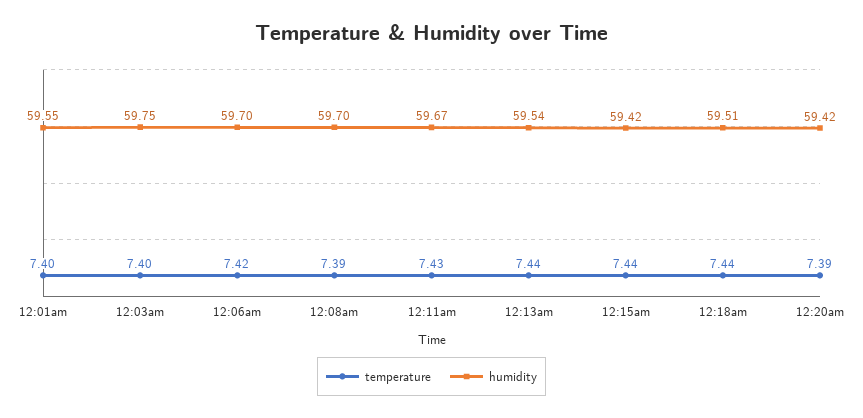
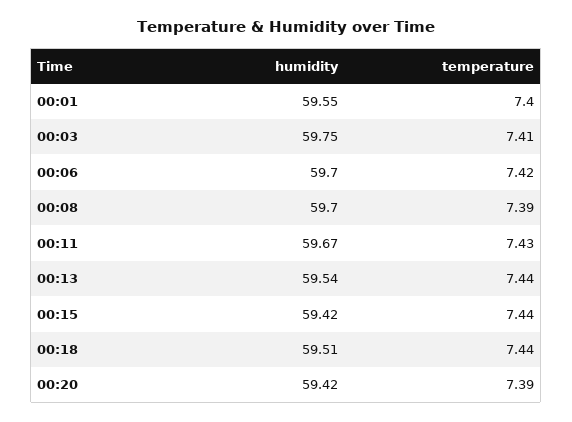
  {
    "temperature": {
      "12:01am": 7.4,
-     "12:03am": 7.4,
+     "12:03am": 7.41,
      "12:06am": 7.42,
      "12:08am": 7.39,
      "12:11am": 7.43,
      "12:13am": 7.44,
      "12:15am": 7.44,
      "12:18am": 7.44,
      "12:20am": 7.39
    },
    "humidity": {
      "12:01am": 59.55,
      "12:03am": 59.75,
      "12:06am": 59.7,
      "12:08am": 59.7,
      "12:11am": 59.67,
      "12:13am": 59.54,
      "12:15am": 59.42,
      "12:18am": 59.51,
      "12:20am": 59.42
    }
  }

